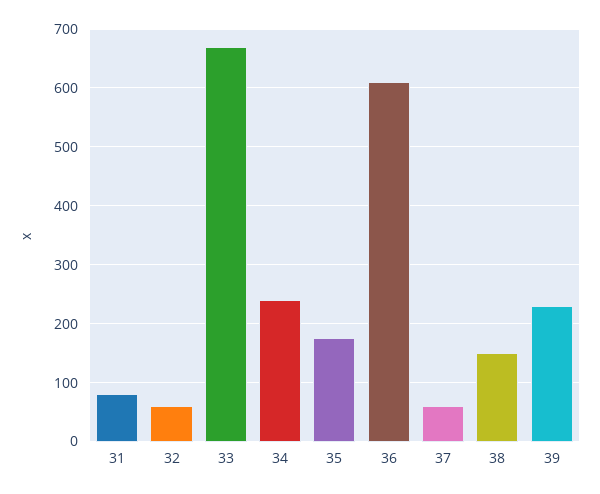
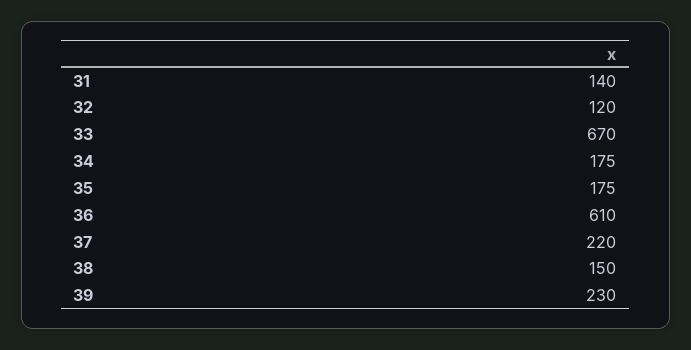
  {
-   "31": 80,
+   "31": 140,
-   "32": 60,
+   "32": 120,
    "33": 670,
-   "34": 240,
+   "34": 175,
    "35": 175,
    "36": 610,
-   "37": 60,
+   "37": 220,
    "38": 150,
    "39": 230
  }

